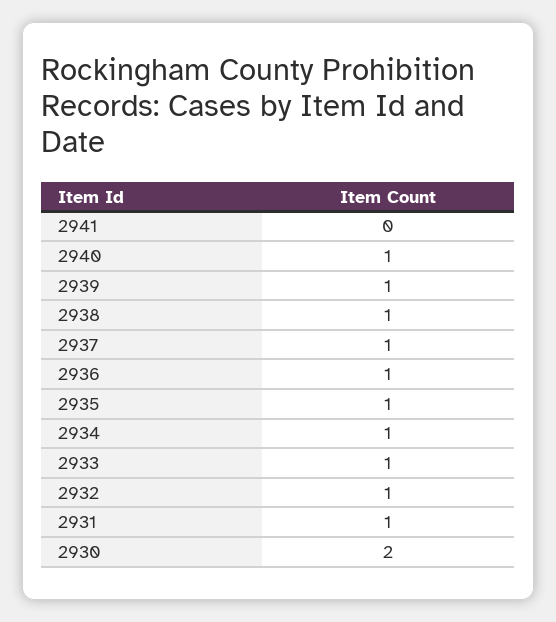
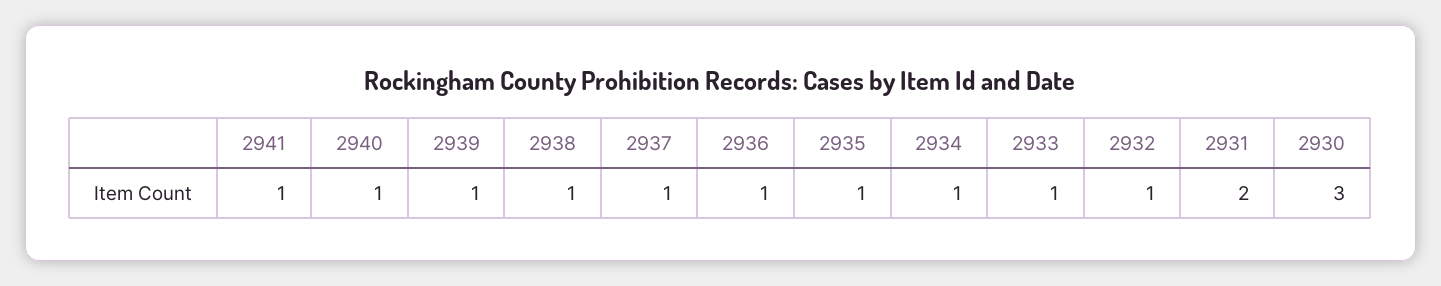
  {
-   "2941": 0,
+   "2941": 1,
    "2940": 1,
    "2939": 1,
    "2938": 1,
    "2937": 1,
    "2936": 1,
    "2935": 1,
    "2934": 1,
    "2933": 1,
    "2932": 1,
-   "2931": 1,
+   "2931": 2,
-   "2930": 2
+   "2930": 3
  }

